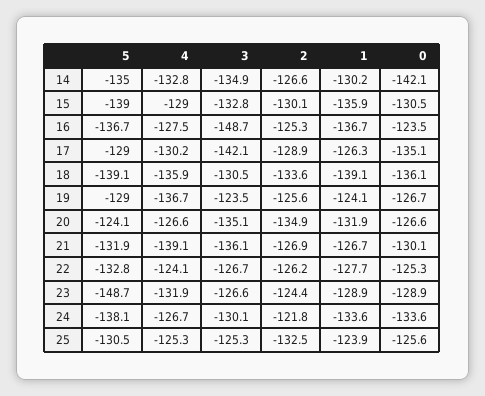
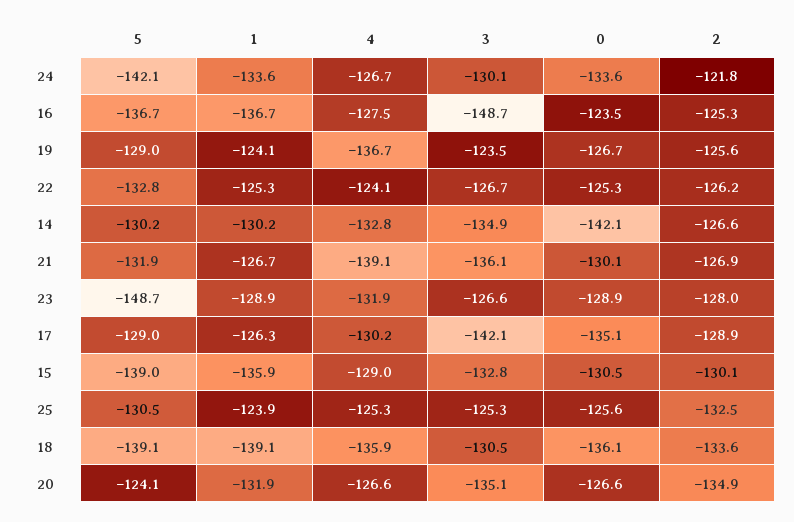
  {
    "5": {
-     "14": -135,
+     "14": -130.2,
      "15": -139,
      "16": -136.7,
      "17": -129,
      "18": -139.1,
      "19": -129,
      "20": -124.1,
      "21": -131.9,
      "22": -132.8,
      "23": -148.7,
-     "24": -138.1,
+     "24": -142.1,
      "25": -130.5
    },
    "4": {
      "14": -132.8,
      "15": -129,
      "16": -127.5,
      "17": -130.2,
      "18": -135.9,
      "19": -136.7,
      "20": -126.6,
      "21": -139.1,
      "22": -124.1,
      "23": -131.9,
      "24": -126.7,
      "25": -125.3
    },
    "3": {
      "14": -134.9,
      "15": -132.8,
      "16": -148.7,
      "17": -142.1,
      "18": -130.5,
      "19": -123.5,
      "20": -135.1,
      "21": -136.1,
      "22": -126.7,
      "23": -126.6,
      "24": -130.1,
      "25": -125.3
    },
    "2": {
      "14": -126.6,
      "15": -130.1,
      "16": -125.3,
      "17": -128.9,
      "18": -133.6,
      "19": -125.6,
      "20": -134.9,
      "21": -126.9,
      "22": -126.2,
-     "23": -124.4,
+     "23": -128,
      "24": -121.8,
      "25": -132.5
    },
    "1": {
      "14": -130.2,
      "15": -135.9,
      "16": -136.7,
      "17": -126.3,
      "18": -139.1,
      "19": -124.1,
      "20": -131.9,
      "21": -126.7,
-     "22": -127.7,
+     "22": -125.3,
      "23": -128.9,
      "24": -133.6,
      "25": -123.9
    },
    "0": {
      "14": -142.1,
      "15": -130.5,
      "16": -123.5,
      "17": -135.1,
      "18": -136.1,
      "19": -126.7,
      "20": -126.6,
      "21": -130.1,
      "22": -125.3,
      "23": -128.9,
      "24": -133.6,
      "25": -125.6
    }
  }

